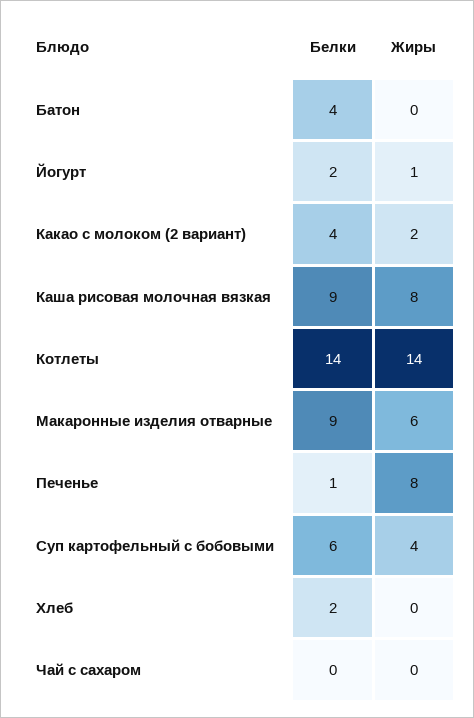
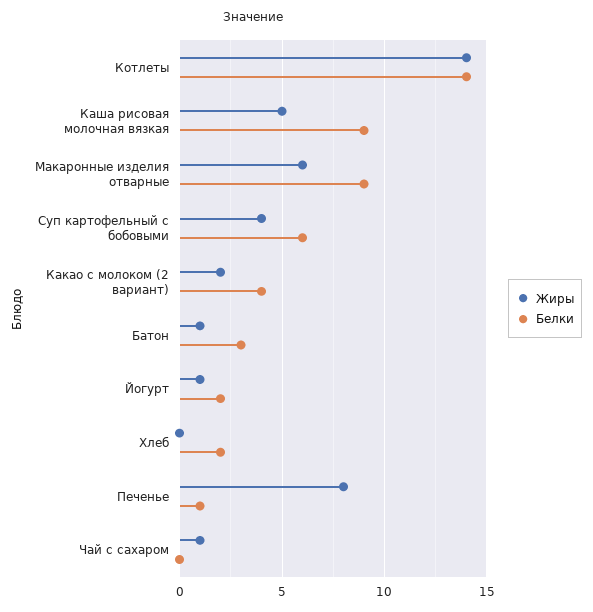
  {
    "Белки": {
-     "Батон": 4,
+     "Батон": 3,
      "Йогурт": 2,
      "Какао с молоком (2 вариант)": 4,
      "Каша рисовая молочная вязкая": 9,
      "Котлеты": 14,
      "Макаронные изделия отварные": 9,
      "Печенье": 1,
      "Суп картофельный с бобовыми": 6,
      "Хлеб": 2,
      "Чай с сахаром": 0
    },
    "Жиры": {
-     "Батон": 0,
+     "Батон": 1,
      "Йогурт": 1,
      "Какао с молоком (2 вариант)": 2,
-     "Каша рисовая молочная вязкая": 8,
+     "Каша рисовая молочная вязкая": 5,
      "Котлеты": 14,
      "Макаронные изделия отварные": 6,
      "Печенье": 8,
      "Суп картофельный с бобовыми": 4,
      "Хлеб": 0,
-     "Чай с сахаром": 0
+     "Чай с сахаром": 1
    }
  }

